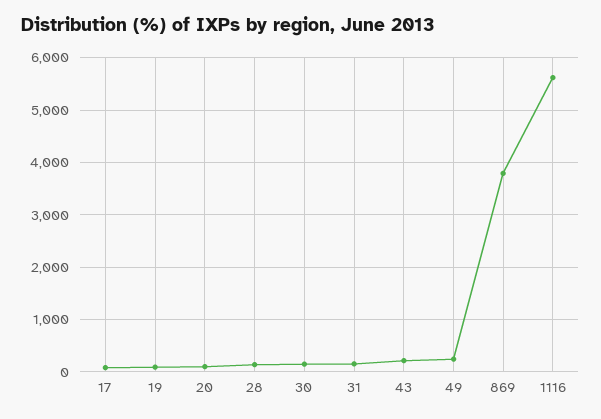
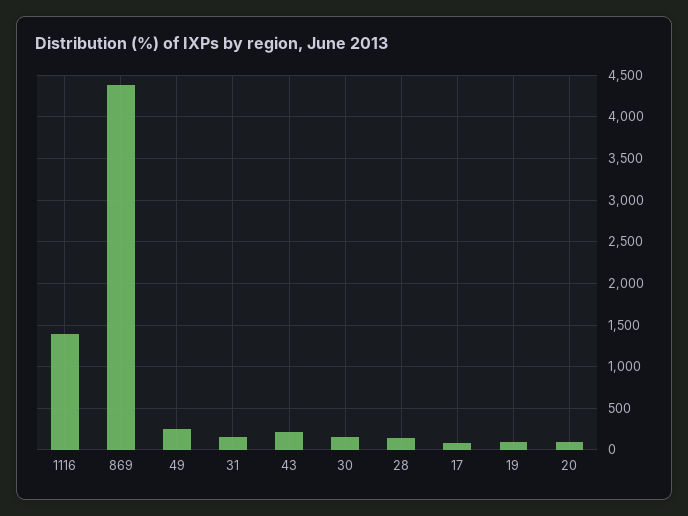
  {
    "17": 100,
    "19": 100,
    "20": 100,
    "28": 100,
    "30": 200,
    "31": 200,
    "43": 200,
    "49": 200,
-   "869": 3800,
+   "869": 4400,
-   "1116": 5600
+   "1116": 1400
  }

